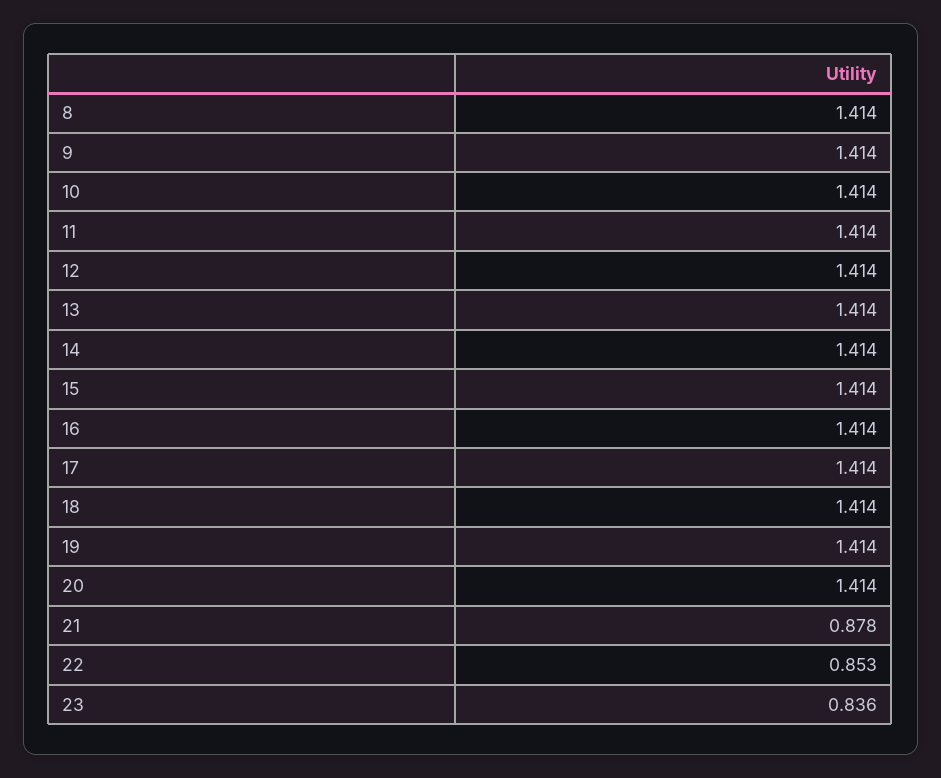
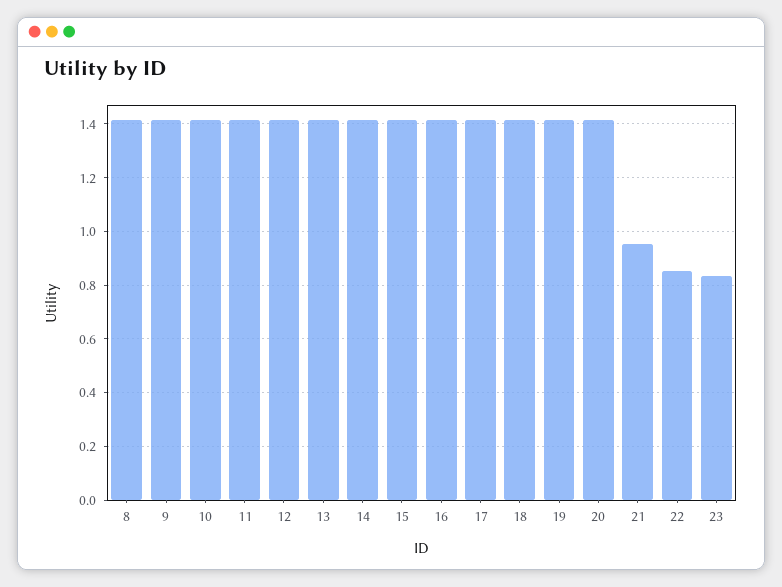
  {
    "8": 1.414,
    "9": 1.414,
    "10": 1.414,
    "11": 1.414,
    "12": 1.414,
    "13": 1.414,
    "14": 1.414,
    "15": 1.414,
    "16": 1.414,
    "17": 1.414,
    "18": 1.414,
    "19": 1.414,
    "20": 1.414,
-   "21": 0.878,
+   "21": 0.95,
    "22": 0.853,
    "23": 0.836
  }

